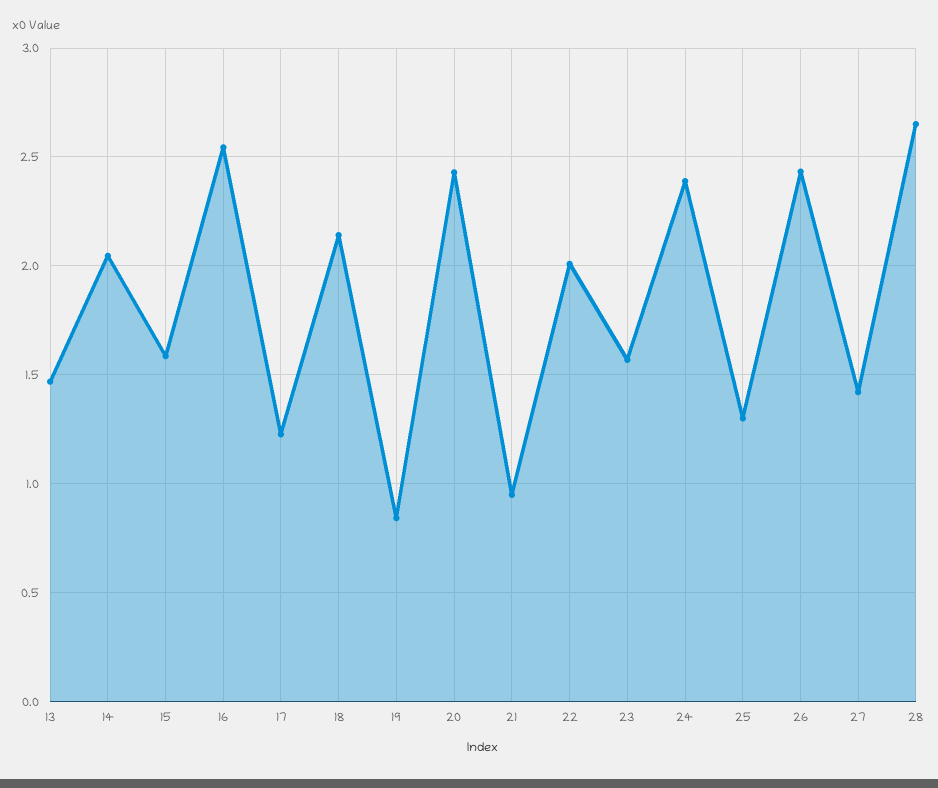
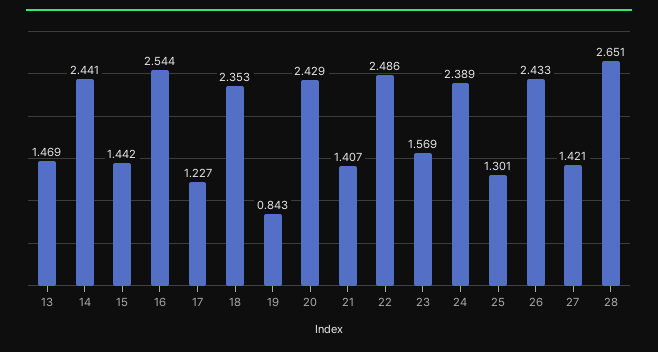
  {
    "13": 1.469,
-   "14": 2.05,
+   "14": 2.441,
-   "15": 1.6,
+   "15": 1.442,
    "16": 2.544,
    "17": 1.227,
-   "18": 2.15,
+   "18": 2.353,
    "19": 0.843,
    "20": 2.429,
-   "21": 0.95,
+   "21": 1.407,
-   "22": 2,
+   "22": 2.486,
    "23": 1.569,
    "24": 2.389,
    "25": 1.301,
    "26": 2.433,
    "27": 1.421,
    "28": 2.651
  }

